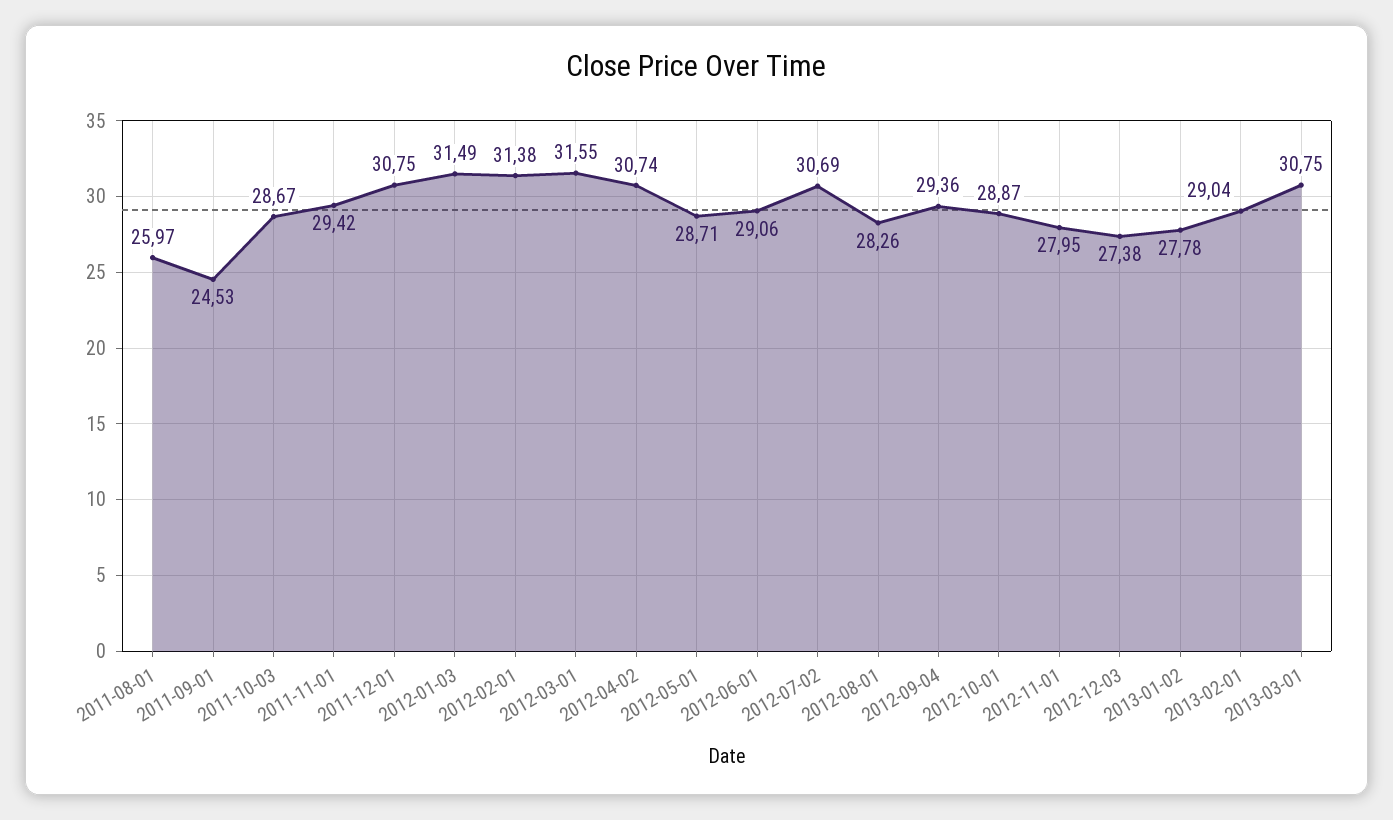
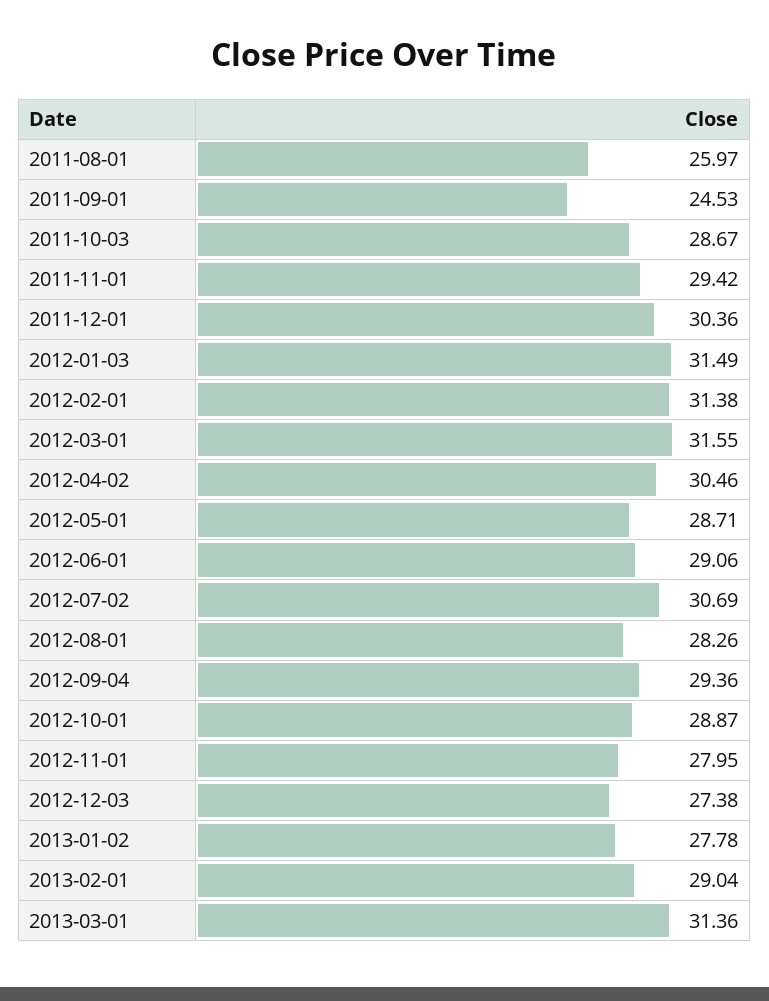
  {
    "2011-08-01": 25.97,
    "2011-09-01": 24.53,
    "2011-10-03": 28.67,
    "2011-11-01": 29.42,
-   "2011-12-01": 30.75,
+   "2011-12-01": 30.36,
    "2012-01-03": 31.49,
    "2012-02-01": 31.38,
    "2012-03-01": 31.55,
-   "2012-04-02": 30.74,
+   "2012-04-02": 30.46,
    "2012-05-01": 28.71,
    "2012-06-01": 29.06,
    "2012-07-02": 30.69,
    "2012-08-01": 28.26,
    "2012-09-04": 29.36,
    "2012-10-01": 28.87,
    "2012-11-01": 27.95,
    "2012-12-03": 27.38,
    "2013-01-02": 27.78,
    "2013-02-01": 29.04,
-   "2013-03-01": 30.75
+   "2013-03-01": 31.36
  }

